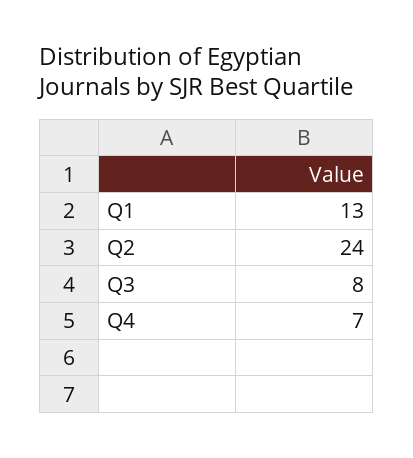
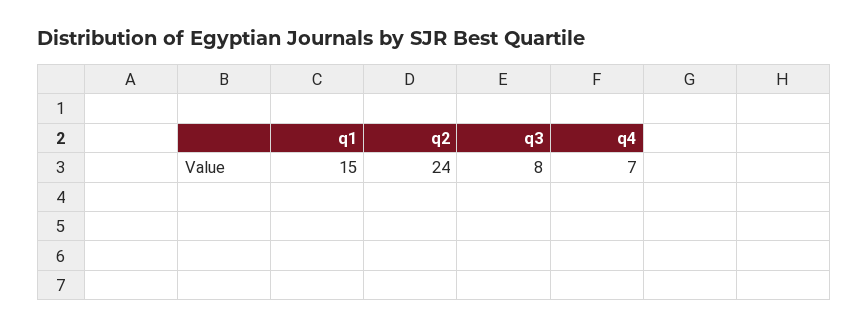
  {
-   "Q1": 13,
+   "Q1": 15,
    "Q2": 24,
    "Q3": 8,
    "Q4": 7
  }

